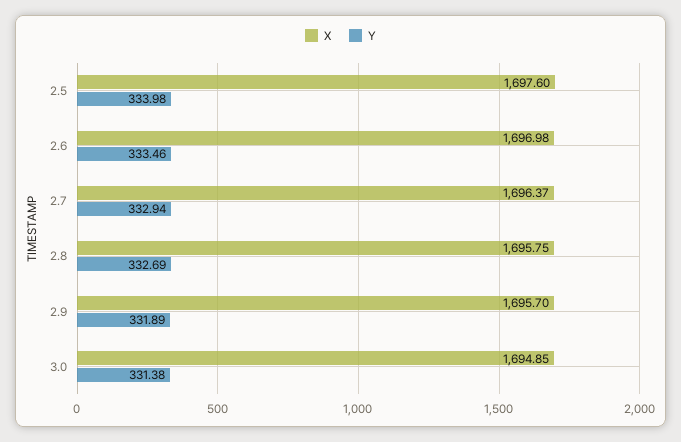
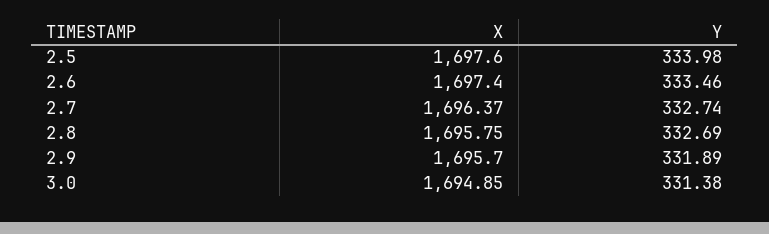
  {
    "X": {
      "2.5": 1697.6,
-     "2.6": 1696.98,
+     "2.6": 1697.4,
      "2.7": 1696.37,
      "2.8": 1695.75,
      "2.9": 1695.7,
      "3.0": 1694.85
    },
    "Y": {
      "2.5": 333.98,
      "2.6": 333.46,
-     "2.7": 332.94,
+     "2.7": 332.74,
      "2.8": 332.69,
      "2.9": 331.89,
      "3.0": 331.38
    }
  }

